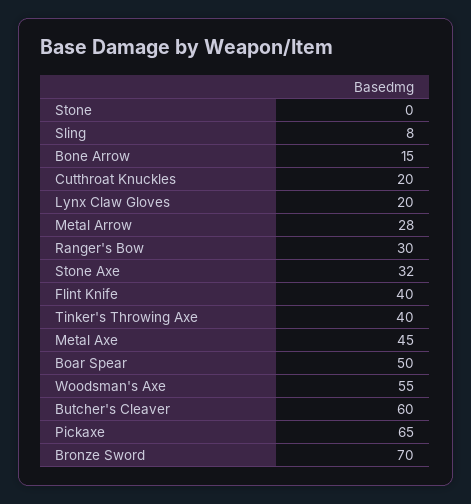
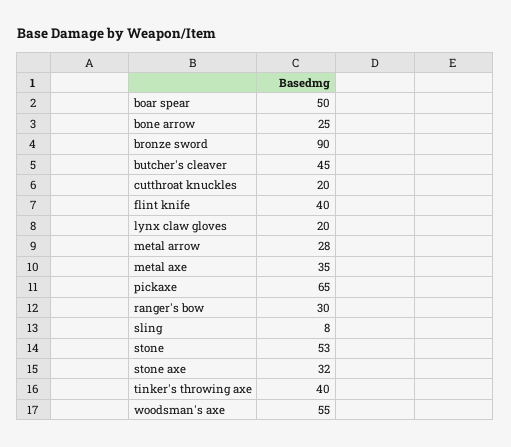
  {
-   "Stone": 0,
+   "Stone": 53,
    "Sling": 8,
-   "Bone Arrow": 15,
+   "Bone Arrow": 25,
    "Cutthroat Knuckles": 20,
    "Lynx Claw Gloves": 20,
    "Metal Arrow": 28,
    "Ranger's Bow": 30,
    "Stone Axe": 32,
    "Flint Knife": 40,
    "Tinker's Throwing Axe": 40,
-   "Metal Axe": 45,
+   "Metal Axe": 35,
    "Boar Spear": 50,
    "Woodsman's Axe": 55,
-   "Butcher's Cleaver": 60,
+   "Butcher's Cleaver": 45,
    "Pickaxe": 65,
-   "Bronze Sword": 70
+   "Bronze Sword": 90
  }

